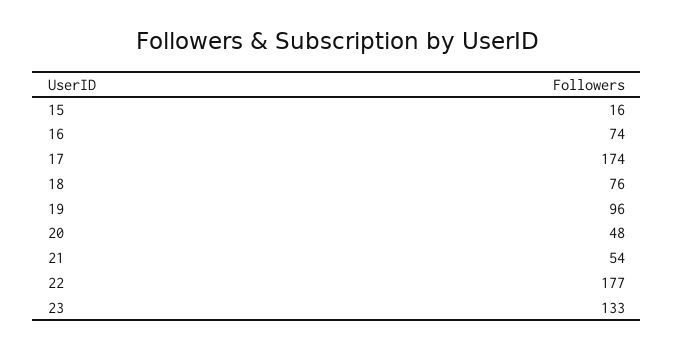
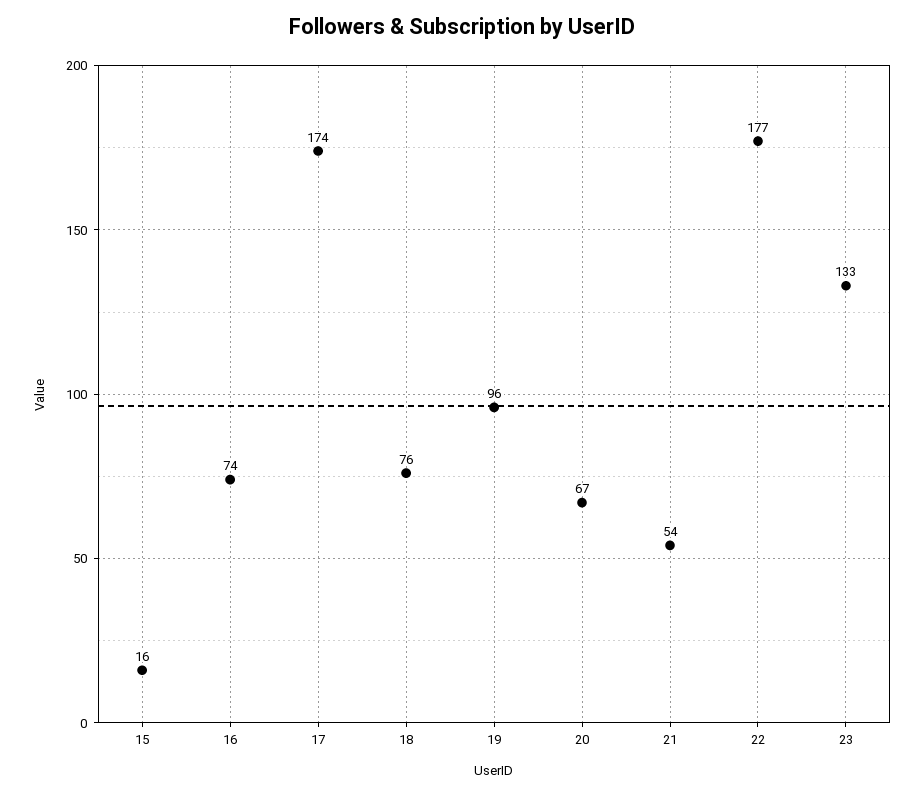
  {
    "15": 16,
    "16": 74,
    "17": 174,
    "18": 76,
    "19": 96,
-   "20": 48,
+   "20": 67,
    "21": 54,
    "22": 177,
    "23": 133
  }

